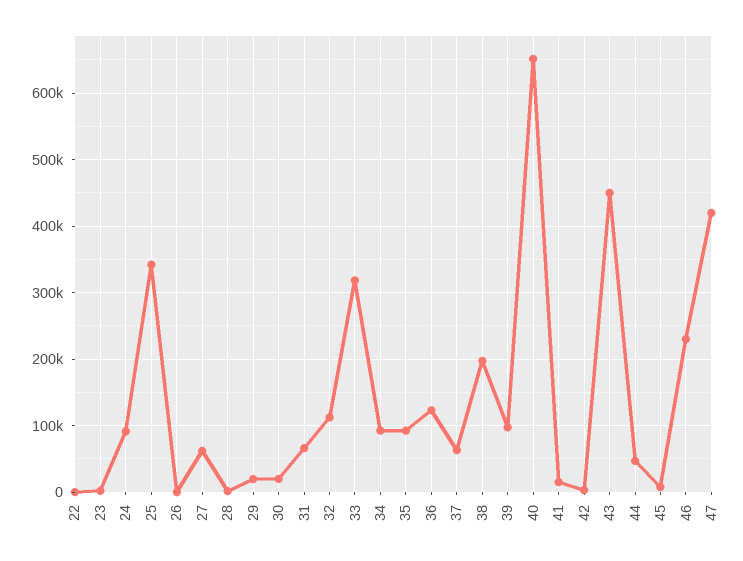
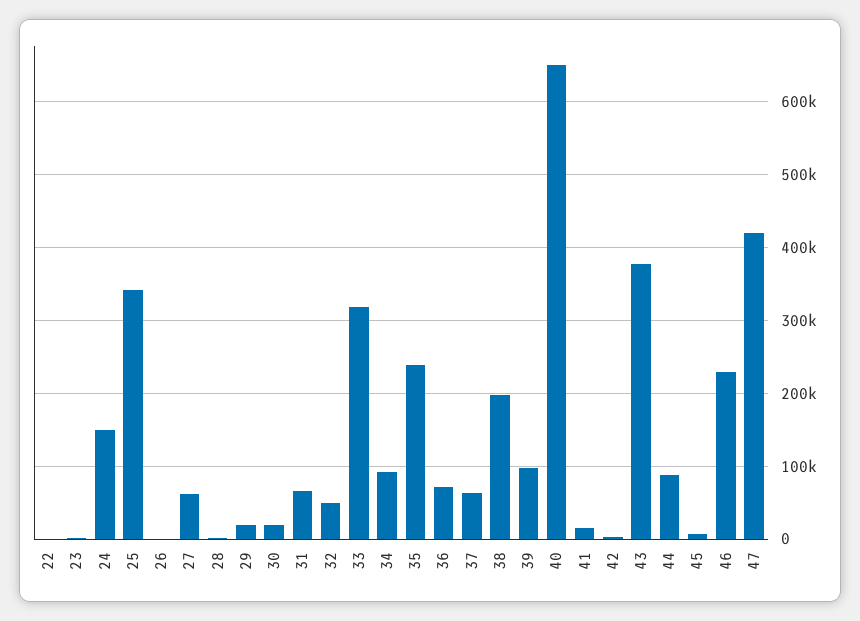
  {
    "22": 0,
    "23": 0,
-   "24": 90000,
+   "24": 150000,
    "25": 340000,
    "26": 0,
    "27": 60000,
    "28": 0,
    "29": 20000,
    "30": 20000,
    "31": 70000,
-   "32": 110000,
+   "32": 50000,
    "33": 320000,
    "34": 90000,
-   "35": 90000,
+   "35": 240000,
-   "36": 120000,
+   "36": 70000,
    "37": 60000,
    "38": 200000,
    "39": 100000,
    "40": 650000,
    "41": 20000,
    "42": 0,
-   "43": 450000,
+   "43": 380000,
-   "44": 50000,
+   "44": 90000,
    "45": 10000,
    "46": 230000,
    "47": 420000
  }

